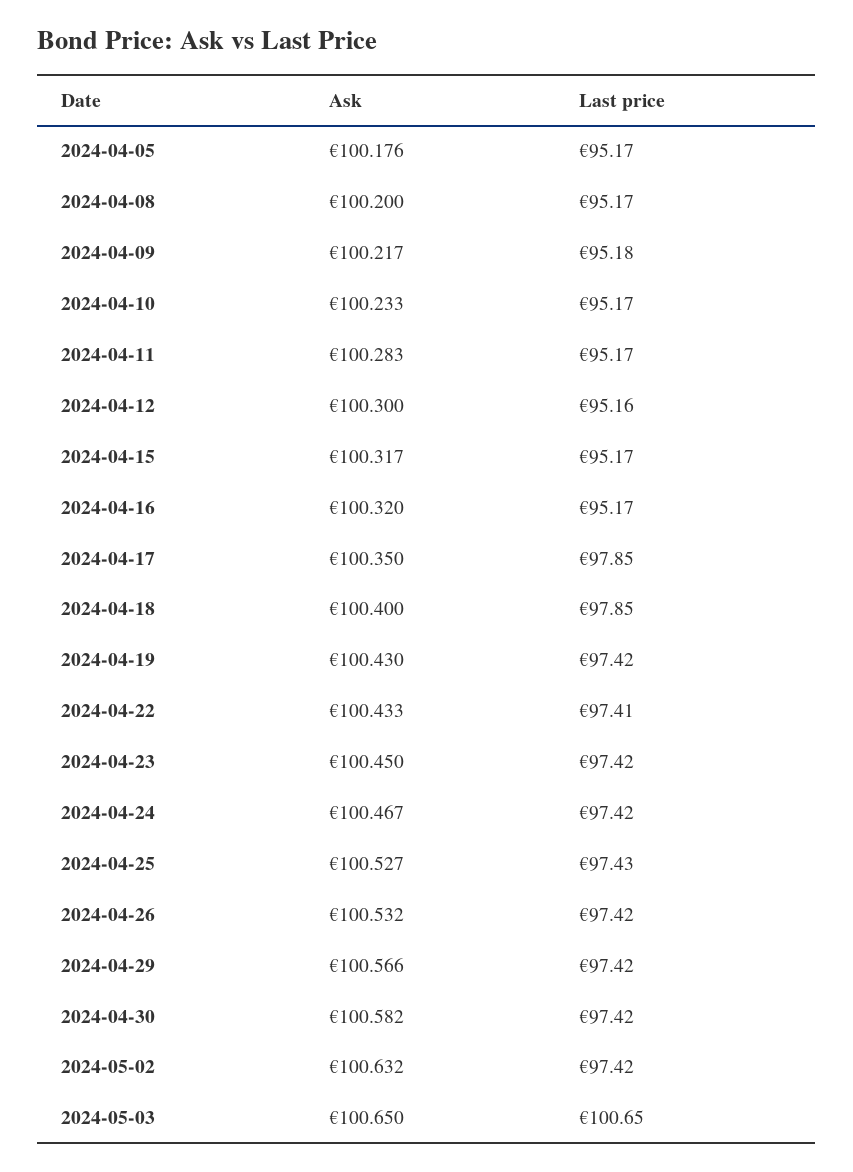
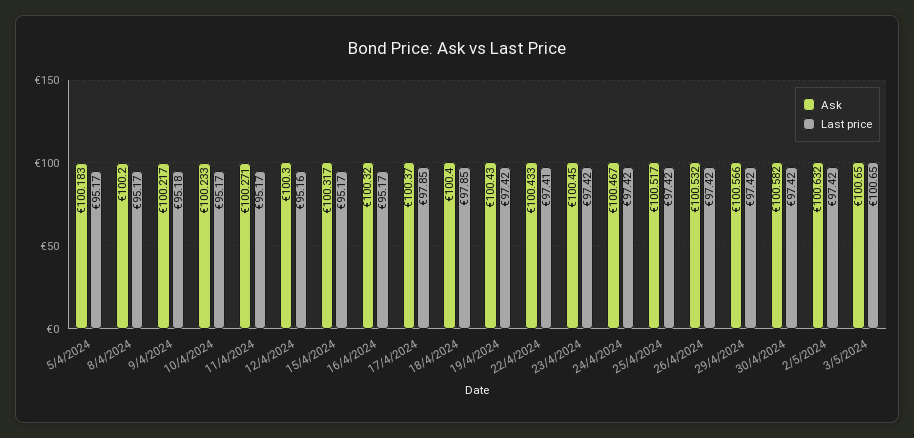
  {
    "Ask": {
-     "2024-04-05": 100.176,
+     "2024-04-05": 100.183,
      "2024-04-08": 100.2,
      "2024-04-09": 100.217,
      "2024-04-10": 100.233,
-     "2024-04-11": 100.283,
+     "2024-04-11": 100.271,
      "2024-04-12": 100.3,
      "2024-04-15": 100.317,
      "2024-04-16": 100.32,
-     "2024-04-17": 100.35,
+     "2024-04-17": 100.37,
      "2024-04-18": 100.4,
      "2024-04-19": 100.43,
      "2024-04-22": 100.433,
      "2024-04-23": 100.45,
      "2024-04-24": 100.467,
-     "2024-04-25": 100.527,
+     "2024-04-25": 100.517,
      "2024-04-26": 100.532,
      "2024-04-29": 100.566,
      "2024-04-30": 100.582,
      "2024-05-02": 100.632,
      "2024-05-03": 100.65
    },
    "Last price": {
      "2024-04-05": 95.17,
      "2024-04-08": 95.17,
      "2024-04-09": 95.18,
      "2024-04-10": 95.17,
      "2024-04-11": 95.17,
      "2024-04-12": 95.16,
      "2024-04-15": 95.17,
      "2024-04-16": 95.17,
      "2024-04-17": 97.85,
      "2024-04-18": 97.85,
      "2024-04-19": 97.42,
      "2024-04-22": 97.41,
      "2024-04-23": 97.42,
      "2024-04-24": 97.42,
-     "2024-04-25": 97.43,
+     "2024-04-25": 97.42,
      "2024-04-26": 97.42,
      "2024-04-29": 97.42,
      "2024-04-30": 97.42,
      "2024-05-02": 97.42,
      "2024-05-03": 100.65
    }
  }

